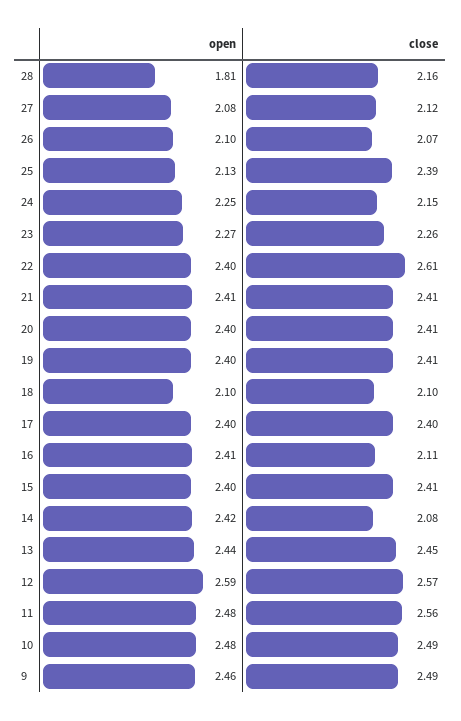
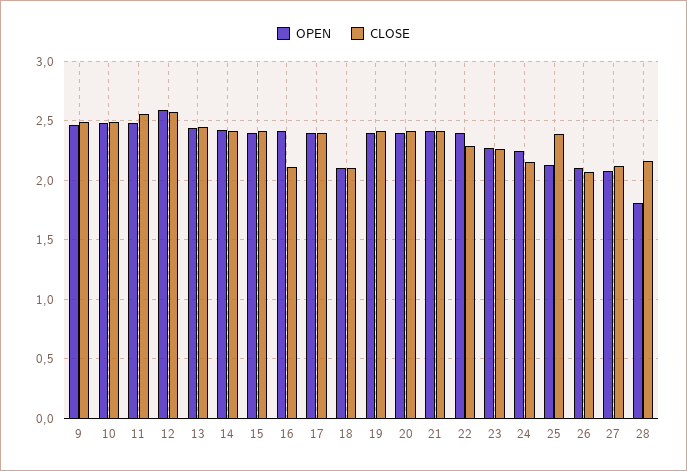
  {
    "open": {
      "28": 1.81,
      "27": 2.08,
      "26": 2.1,
      "25": 2.13,
      "24": 2.25,
      "23": 2.27,
      "22": 2.4,
      "21": 2.41,
      "20": 2.4,
      "19": 2.4,
      "18": 2.1,
      "17": 2.4,
      "16": 2.41,
      "15": 2.4,
      "14": 2.42,
      "13": 2.44,
      "12": 2.59,
      "11": 2.48,
      "10": 2.48,
      "9": 2.46
    },
    "close": {
      "28": 2.16,
      "27": 2.12,
      "26": 2.07,
      "25": 2.39,
      "24": 2.15,
      "23": 2.26,
-     "22": 2.61,
+     "22": 2.3,
      "21": 2.41,
      "20": 2.41,
      "19": 2.41,
      "18": 2.1,
      "17": 2.4,
      "16": 2.11,
      "15": 2.41,
-     "14": 2.08,
+     "14": 2.4,
      "13": 2.45,
      "12": 2.57,
      "11": 2.56,
      "10": 2.49,
      "9": 2.49
    }
  }

